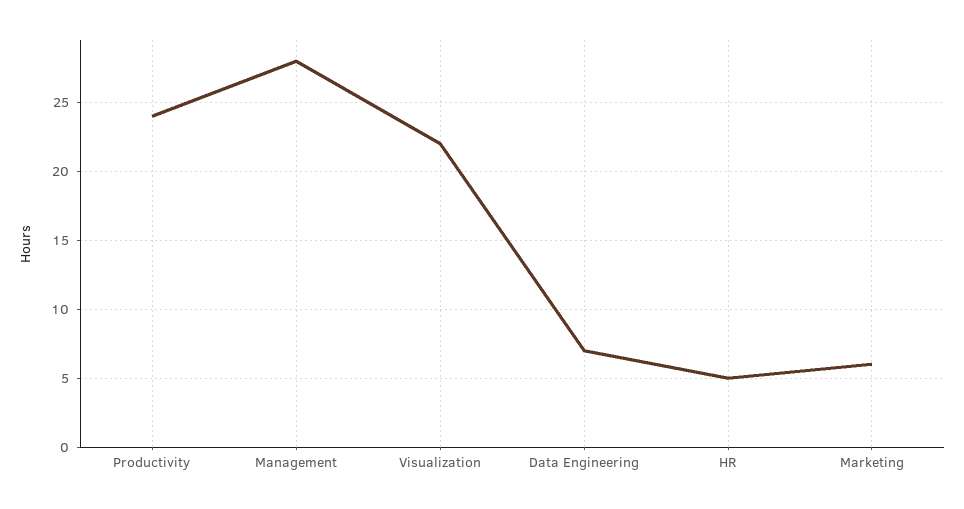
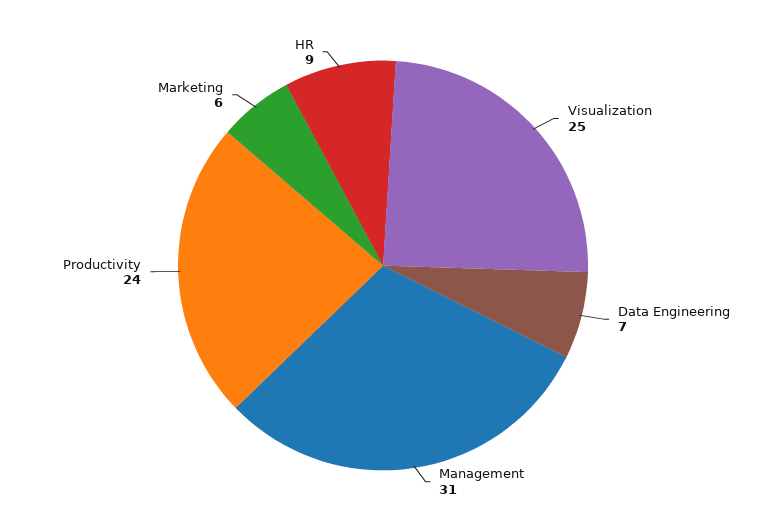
  {
    "Productivity": 24,
-   "Management": 28,
+   "Management": 31,
-   "Visualization": 22,
+   "Visualization": 25,
    "Data Engineering": 7,
-   "HR": 5,
+   "HR": 9,
    "Marketing": 6
  }

